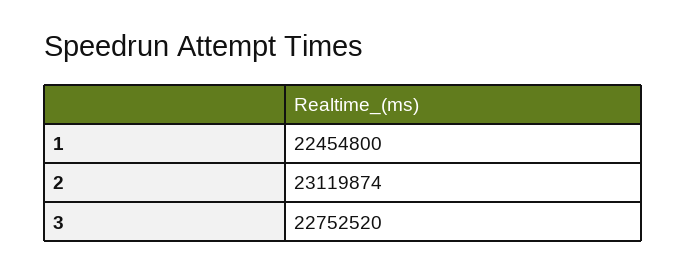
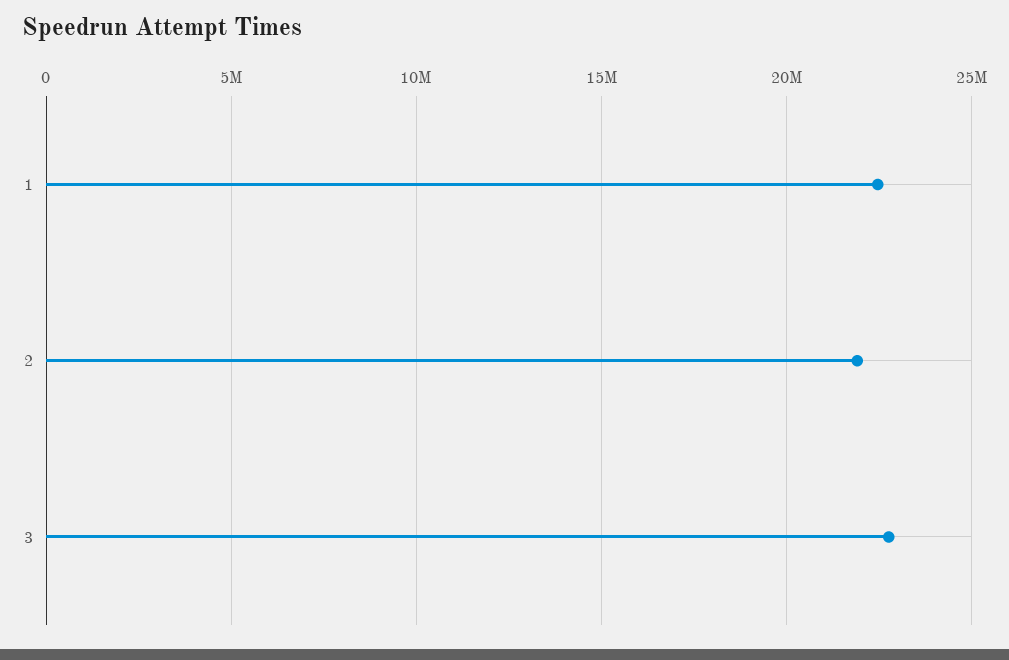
  {
    "1": 22454800,
-   "2": 23119874,
+   "2": 22000000,
    "3": 22752520
  }

